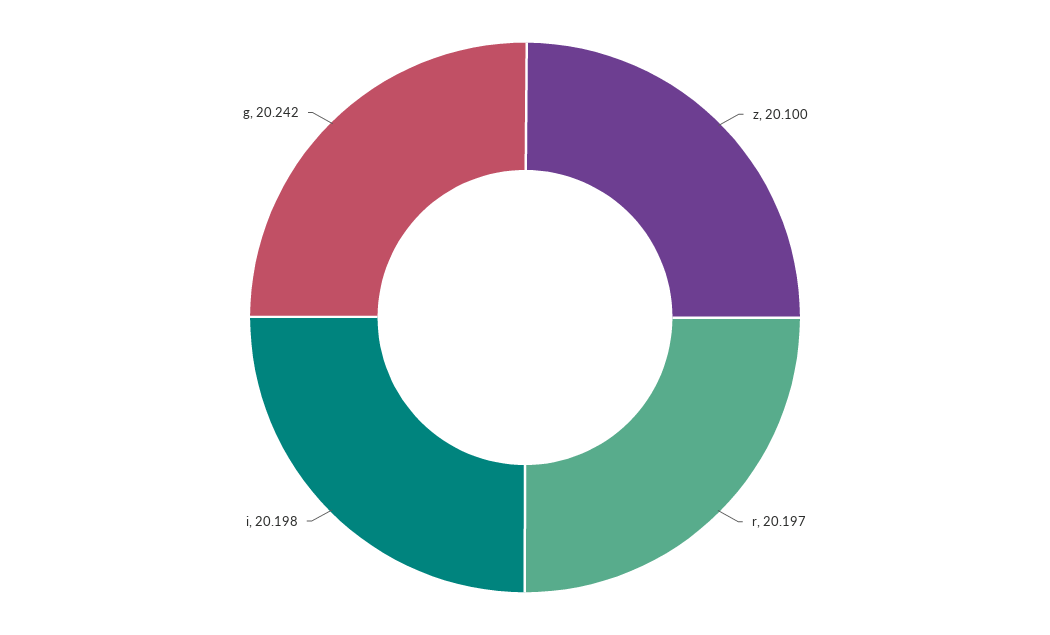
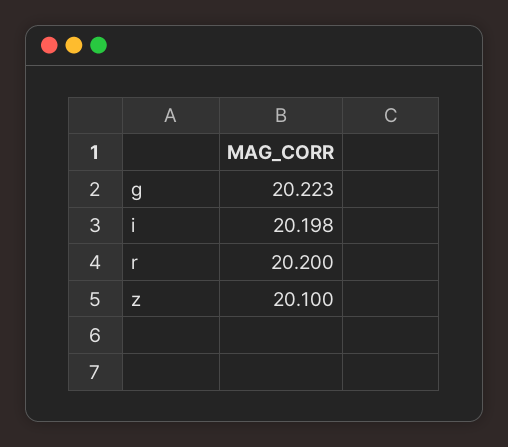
  {
    "z": 20.1,
-   "r": 20.197,
+   "r": 20.2,
    "i": 20.198,
-   "g": 20.242
+   "g": 20.223
  }

